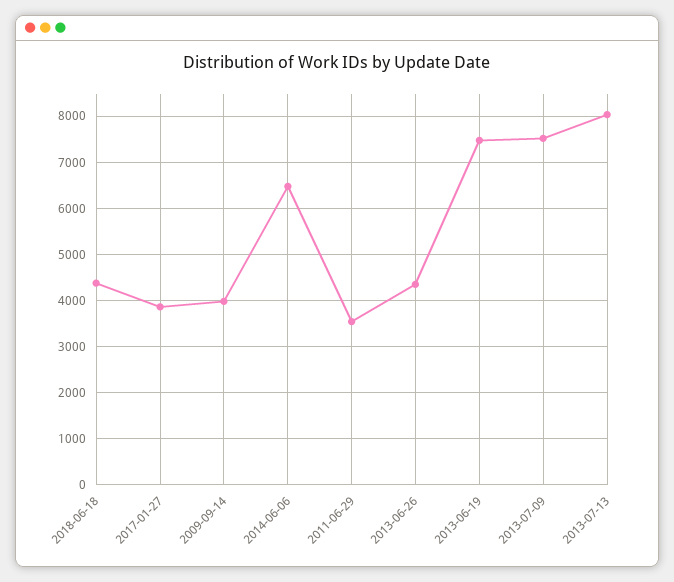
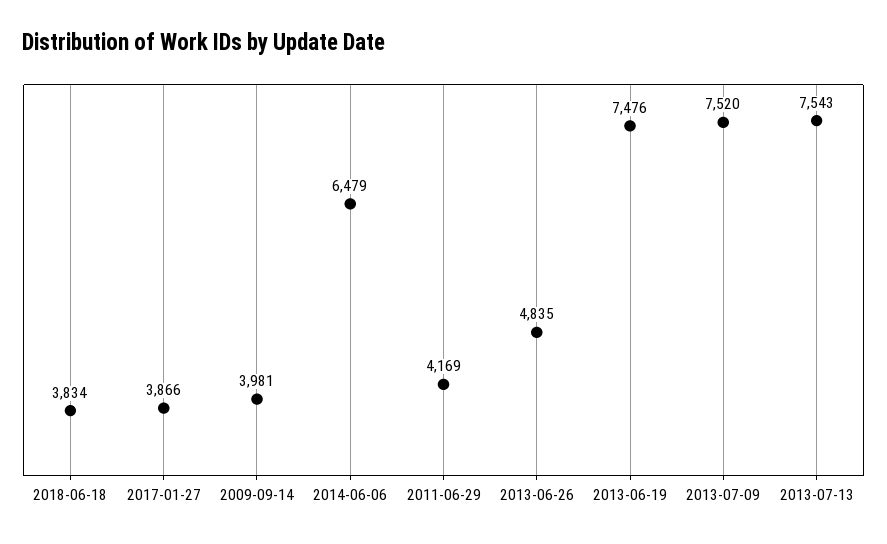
  {
-   "2018-06-18": 4400,
+   "2018-06-18": 3834,
    "2017-01-27": 3866,
    "2009-09-14": 3981,
    "2014-06-06": 6479,
-   "2011-06-29": 3600,
+   "2011-06-29": 4169,
-   "2013-06-26": 4400,
+   "2013-06-26": 4835,
    "2013-06-19": 7476,
    "2013-07-09": 7520,
-   "2013-07-13": 8000
+   "2013-07-13": 7543
  }

